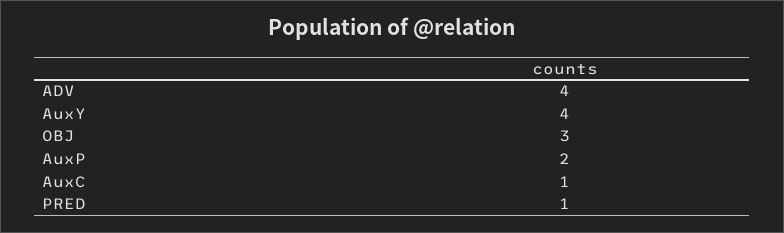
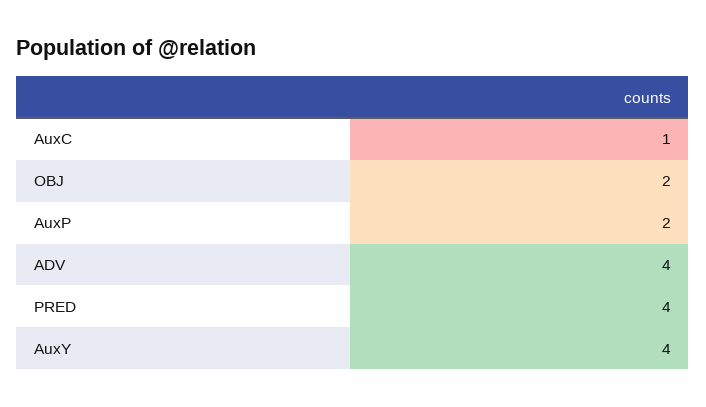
  {
    "ADV": 4,
    "AuxY": 4,
-   "OBJ": 3,
+   "OBJ": 2,
    "AuxP": 2,
    "AuxC": 1,
-   "PRED": 1
+   "PRED": 4
  }

